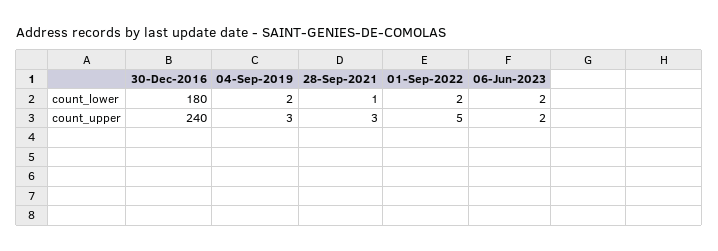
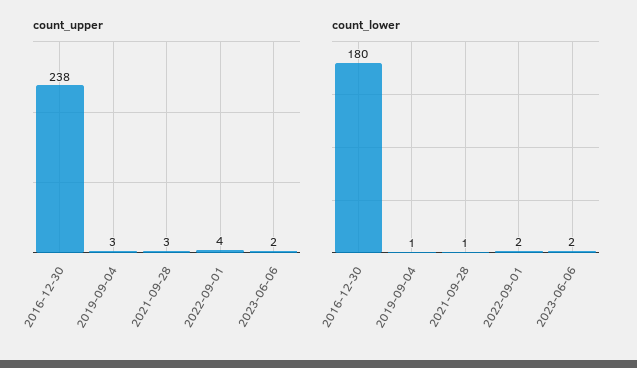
  {
    "count_lower": {
      "30-Dec-2016": 180,
-     "04-Sep-2019": 2,
+     "04-Sep-2019": 1,
      "28-Sep-2021": 1,
      "01-Sep-2022": 2,
      "06-Jun-2023": 2
    },
    "count_upper": {
-     "30-Dec-2016": 240,
+     "30-Dec-2016": 238,
      "04-Sep-2019": 3,
      "28-Sep-2021": 3,
-     "01-Sep-2022": 5,
+     "01-Sep-2022": 4,
      "06-Jun-2023": 2
    }
  }

